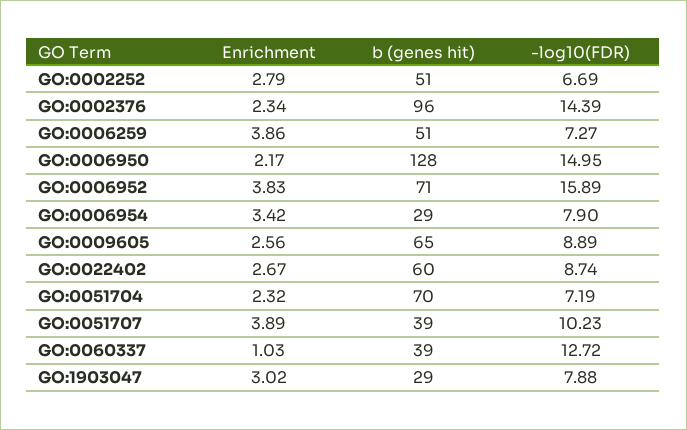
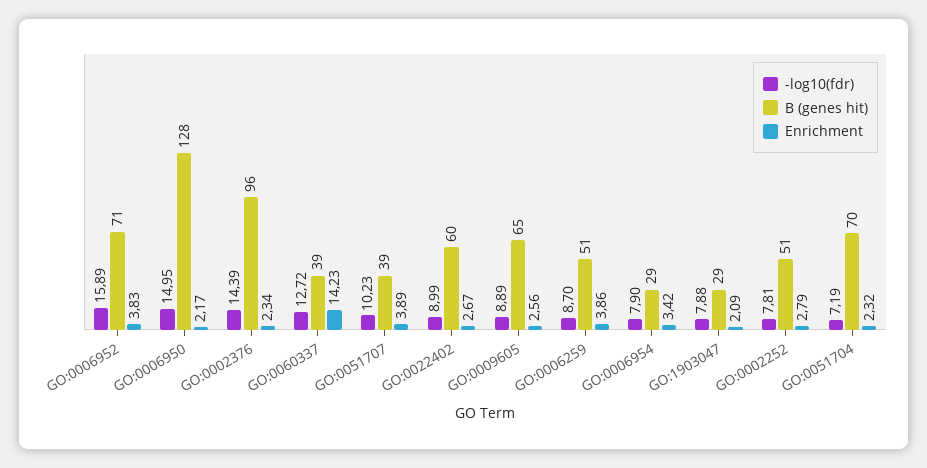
  {
    "Enrichment": {
      "GO:0002252": 2.79,
      "GO:0002376": 2.34,
      "GO:0006259": 3.86,
      "GO:0006950": 2.17,
      "GO:0006952": 3.83,
      "GO:0006954": 3.42,
      "GO:0009605": 2.56,
      "GO:0022402": 2.67,
      "GO:0051704": 2.32,
      "GO:0051707": 3.89,
-     "GO:0060337": 1.03,
+     "GO:0060337": 14.23,
-     "GO:1903047": 3.02
+     "GO:1903047": 2.09
    },
    "b (genes hit)": {
      "GO:0002252": 51,
      "GO:0002376": 96,
      "GO:0006259": 51,
      "GO:0006950": 128,
      "GO:0006952": 71,
      "GO:0006954": 29,
      "GO:0009605": 65,
      "GO:0022402": 60,
      "GO:0051704": 70,
      "GO:0051707": 39,
      "GO:0060337": 39,
      "GO:1903047": 29
    },
    "-log10(FDR)": {
-     "GO:0002252": 6.69,
+     "GO:0002252": 7.81,
      "GO:0002376": 14.39,
-     "GO:0006259": 7.27,
+     "GO:0006259": 8.7,
      "GO:0006950": 14.95,
      "GO:0006952": 15.89,
      "GO:0006954": 7.9,
      "GO:0009605": 8.89,
-     "GO:0022402": 8.74,
+     "GO:0022402": 8.99,
      "GO:0051704": 7.19,
      "GO:0051707": 10.23,
      "GO:0060337": 12.72,
      "GO:1903047": 7.88
    }
  }

